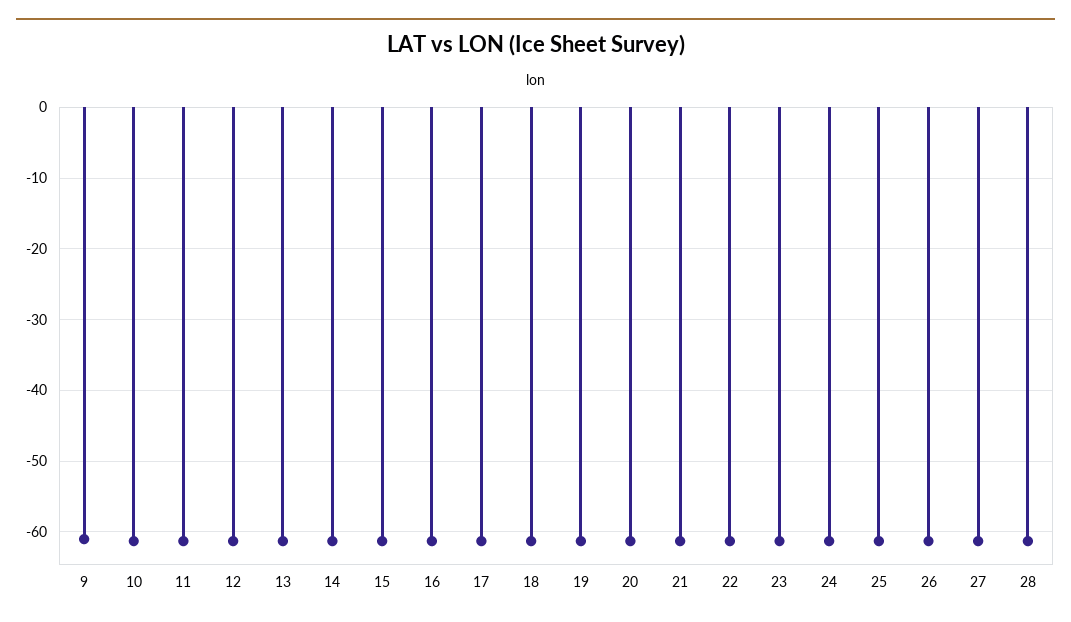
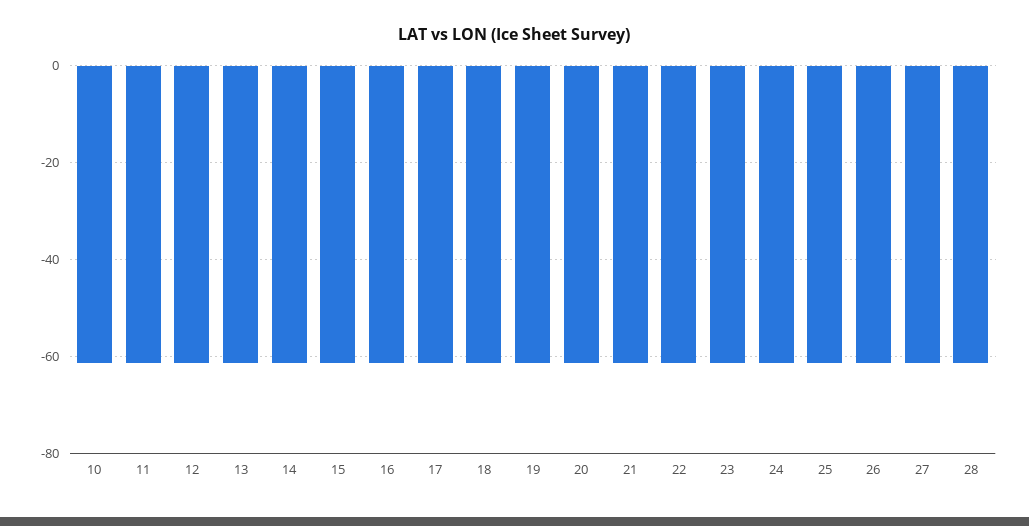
  {
-   "9": -61,
    "10": -61,
    "11": -61,
    "12": -61,
    "13": -61,
    "14": -61,
    "15": -61,
    "16": -61,
    "17": -61,
    "18": -61,
    "19": -61,
    "20": -61,
    "21": -61,
    "22": -61,
    "23": -61,
    "24": -61,
    "25": -61,
    "26": -61,
    "27": -61,
    "28": -61
  }

